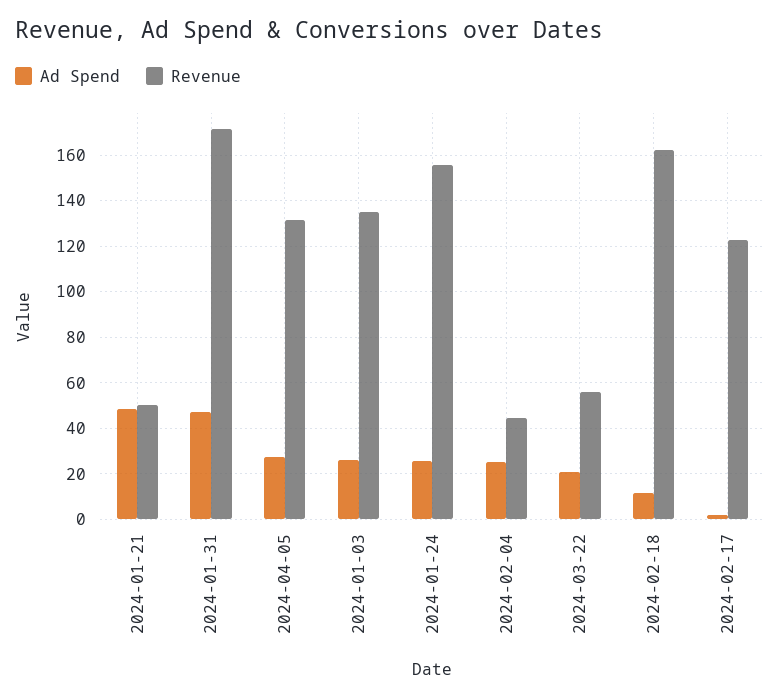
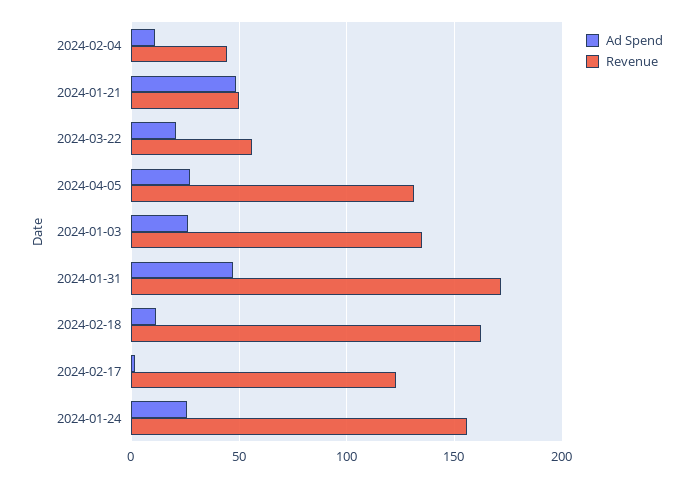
  {
    "Ad Spend": {
      "2024-01-21": 50,
      "2024-01-31": 45,
      "2024-04-05": 25,
      "2024-01-03": 25,
      "2024-01-24": 25,
-     "2024-02-04": 25,
+     "2024-02-04": 10,
      "2024-03-22": 20,
      "2024-02-18": 10,
      "2024-02-17": 0
    },
    "Revenue": {
      "2024-01-21": 50,
      "2024-01-31": 170,
      "2024-04-05": 130,
      "2024-01-03": 135,
      "2024-01-24": 155,
      "2024-02-04": 45,
      "2024-03-22": 55,
      "2024-02-18": 160,
      "2024-02-17": 125
    }
  }

